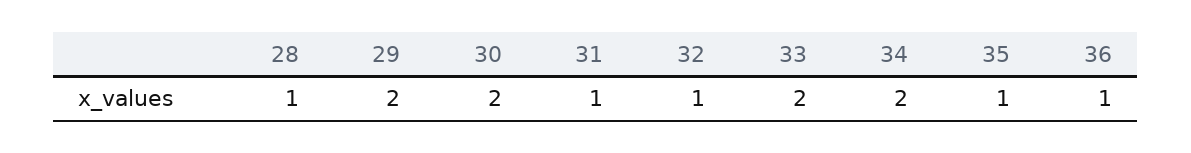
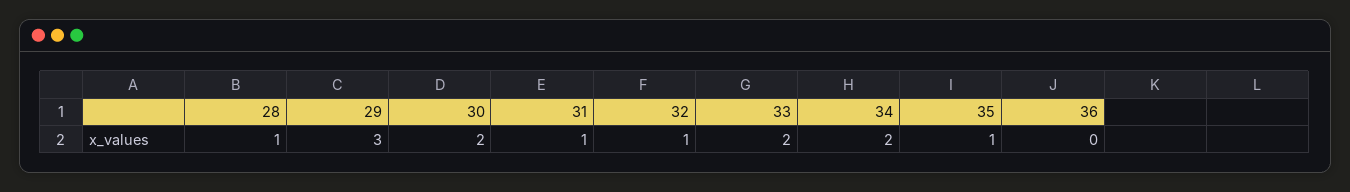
  {
    "28": 1,
-   "29": 2,
+   "29": 3,
    "30": 2,
    "31": 1,
    "32": 1,
    "33": 2,
    "34": 2,
    "35": 1,
-   "36": 1
+   "36": 0
  }

